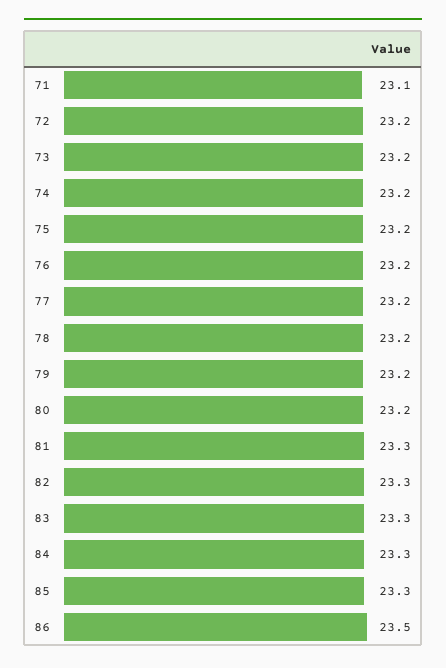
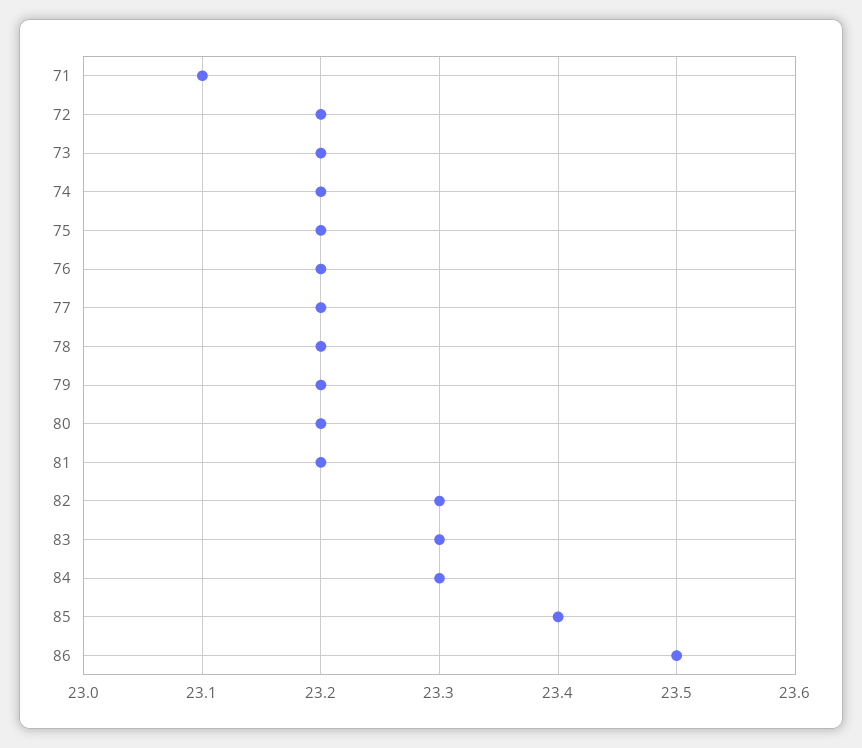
  {
    "71": 23.1,
    "72": 23.2,
    "73": 23.2,
    "74": 23.2,
    "75": 23.2,
    "76": 23.2,
    "77": 23.2,
    "78": 23.2,
    "79": 23.2,
    "80": 23.2,
-   "81": 23.3,
+   "81": 23.2,
    "82": 23.3,
    "83": 23.3,
    "84": 23.3,
-   "85": 23.3,
+   "85": 23.4,
    "86": 23.5
  }

